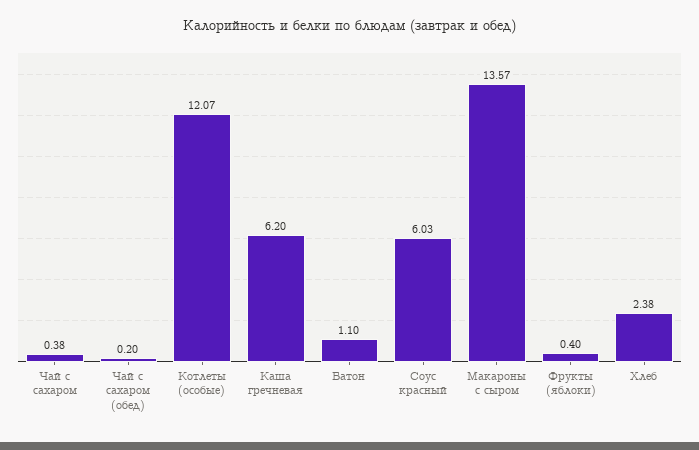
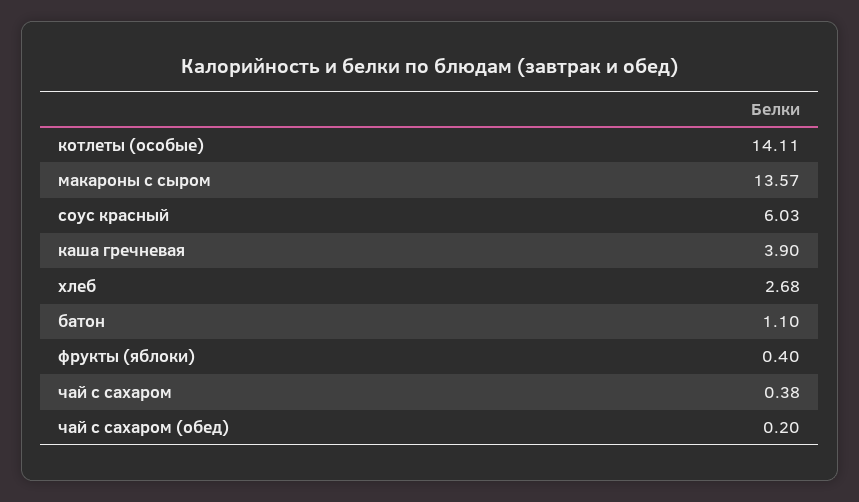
  {
    "Чай с сахаром": 0.38,
    "Чай с сахаром (обед)": 0.2,
-   "Котлеты (особые)": 12.07,
+   "Котлеты (особые)": 14.11,
-   "Каша гречневая": 6.2,
+   "Каша гречневая": 3.9,
    "Батон": 1.1,
    "Соус красный": 6.03,
    "Макароны с сыром": 13.57,
    "Фрукты (яблоки)": 0.4,
-   "Хлеб": 2.38
+   "Хлеб": 2.68
  }

